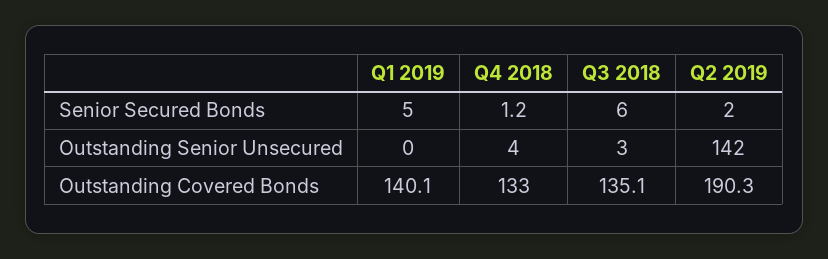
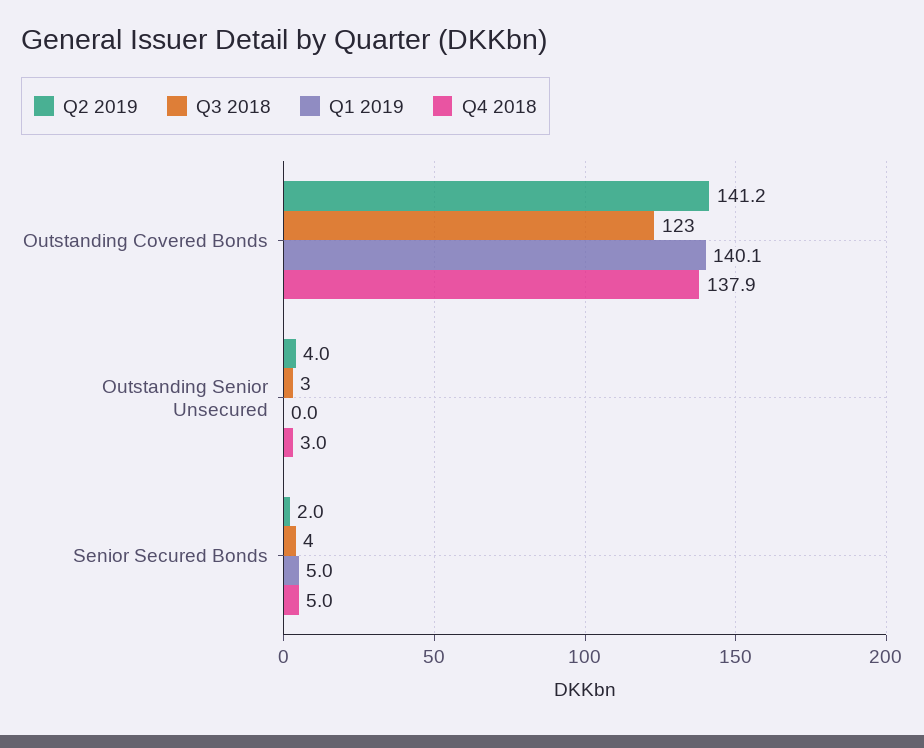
  {
    "Q1 2019": {
      "Senior Secured Bonds": 5,
      "Outstanding Senior Unsecured": 0,
      "Outstanding Covered Bonds": 140.1
    },
    "Q4 2018": {
-     "Senior Secured Bonds": 1.2,
+     "Senior Secured Bonds": 5,
-     "Outstanding Senior Unsecured": 4,
+     "Outstanding Senior Unsecured": 3,
-     "Outstanding Covered Bonds": 133
+     "Outstanding Covered Bonds": 137.9
    },
    "Q3 2018": {
-     "Senior Secured Bonds": 6,
+     "Senior Secured Bonds": 4,
      "Outstanding Senior Unsecured": 3,
-     "Outstanding Covered Bonds": 135.1
+     "Outstanding Covered Bonds": 123
    },
    "Q2 2019": {
      "Senior Secured Bonds": 2,
-     "Outstanding Senior Unsecured": 142,
+     "Outstanding Senior Unsecured": 4,
-     "Outstanding Covered Bonds": 190.3
+     "Outstanding Covered Bonds": 141.2
    }
  }

